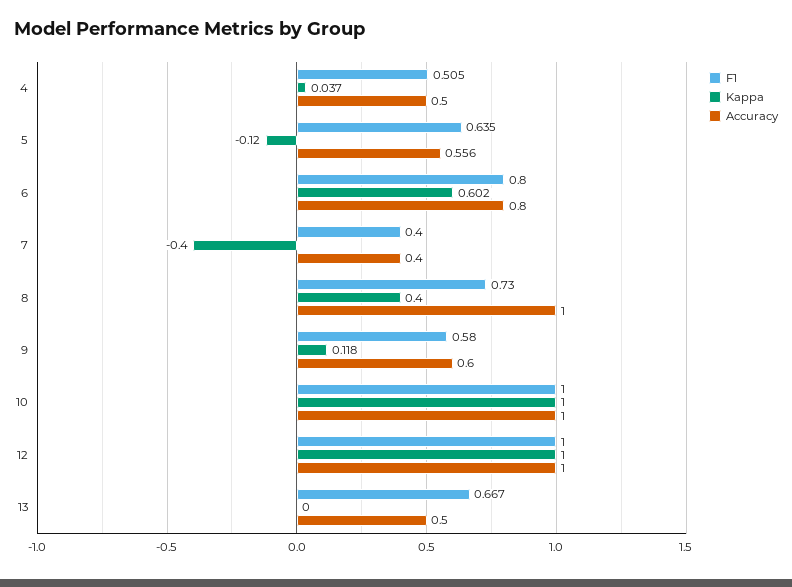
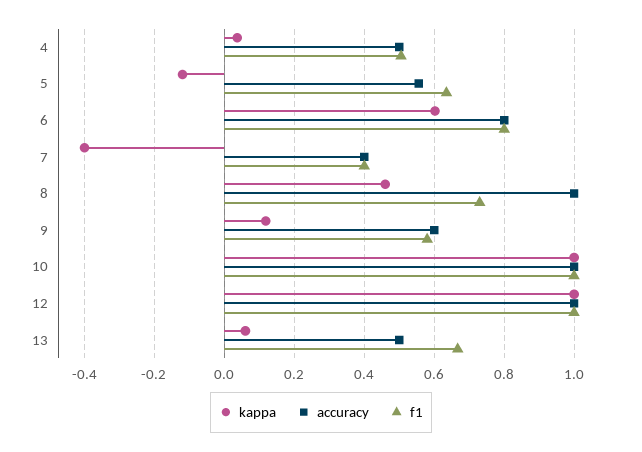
  {
    "F1": {
      "4": 0.505,
      "5": 0.635,
      "6": 0.8,
      "7": 0.4,
      "8": 0.73,
      "9": 0.58,
      "10": 1,
      "12": 1,
      "13": 0.667
    },
    "Kappa": {
      "4": 0.037,
      "5": -0.12,
      "6": 0.602,
      "7": -0.4,
-     "8": 0.4,
+     "8": 0.46,
      "9": 0.118,
      "10": 1,
      "12": 1,
-     "13": 0
+     "13": 0.06
    },
    "Accuracy": {
      "4": 0.5,
      "5": 0.556,
      "6": 0.8,
      "7": 0.4,
      "8": 1,
      "9": 0.6,
      "10": 1,
      "12": 1,
      "13": 0.5
    }
  }

